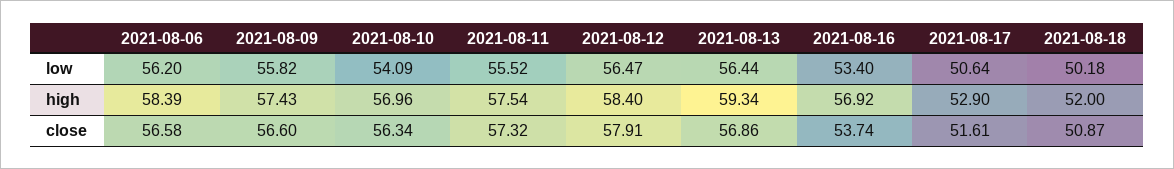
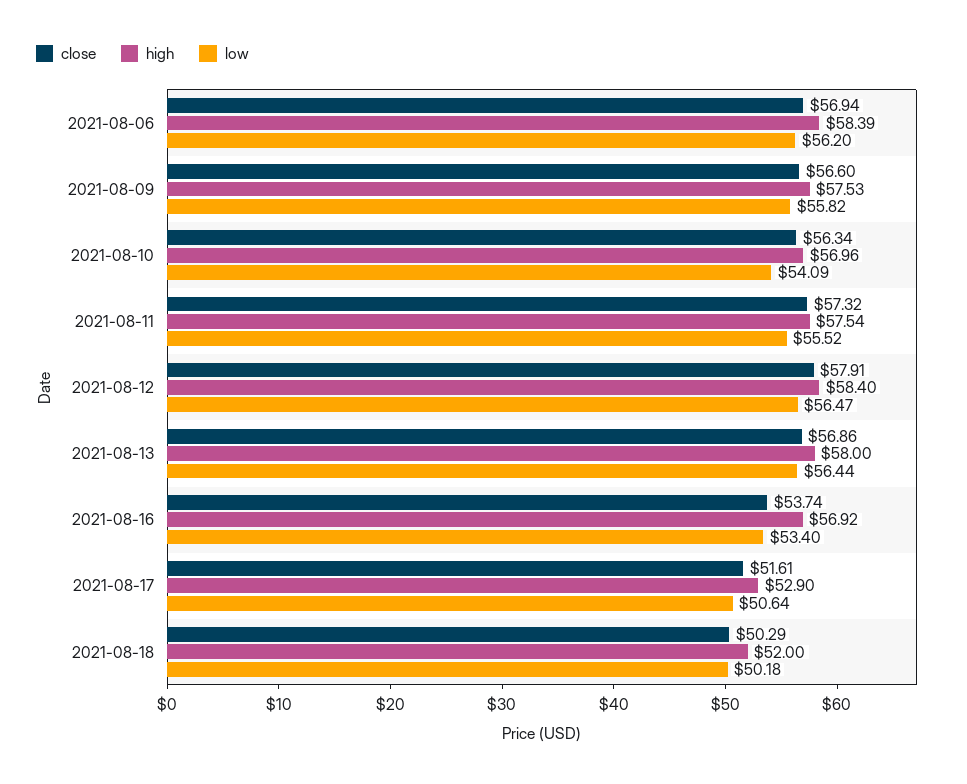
  {
    "low": {
      "2021-08-06": 56.2,
      "2021-08-09": 55.82,
      "2021-08-10": 54.09,
      "2021-08-11": 55.52,
      "2021-08-12": 56.47,
      "2021-08-13": 56.44,
      "2021-08-16": 53.4,
      "2021-08-17": 50.64,
      "2021-08-18": 50.18
    },
    "high": {
      "2021-08-06": 58.39,
-     "2021-08-09": 57.43,
+     "2021-08-09": 57.53,
      "2021-08-10": 56.96,
      "2021-08-11": 57.54,
      "2021-08-12": 58.4,
-     "2021-08-13": 59.34,
+     "2021-08-13": 58,
      "2021-08-16": 56.92,
      "2021-08-17": 52.9,
      "2021-08-18": 52
    },
    "close": {
-     "2021-08-06": 56.58,
+     "2021-08-06": 56.94,
      "2021-08-09": 56.6,
      "2021-08-10": 56.34,
      "2021-08-11": 57.32,
      "2021-08-12": 57.91,
      "2021-08-13": 56.86,
      "2021-08-16": 53.74,
      "2021-08-17": 51.61,
-     "2021-08-18": 50.87
+     "2021-08-18": 50.29
    }
  }

